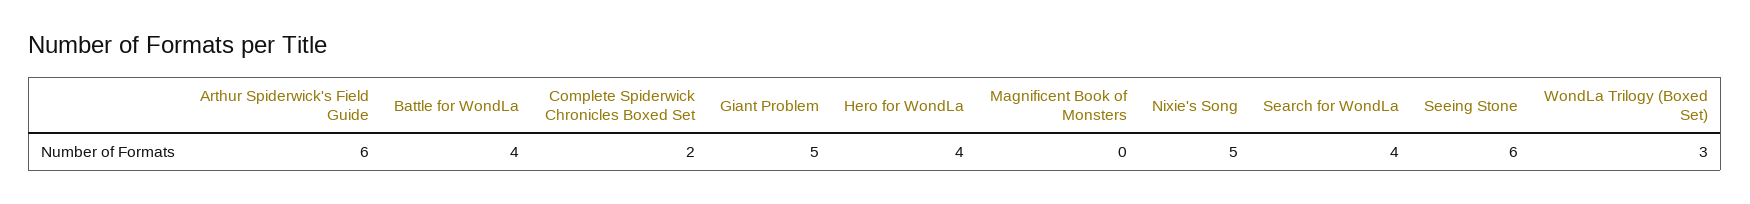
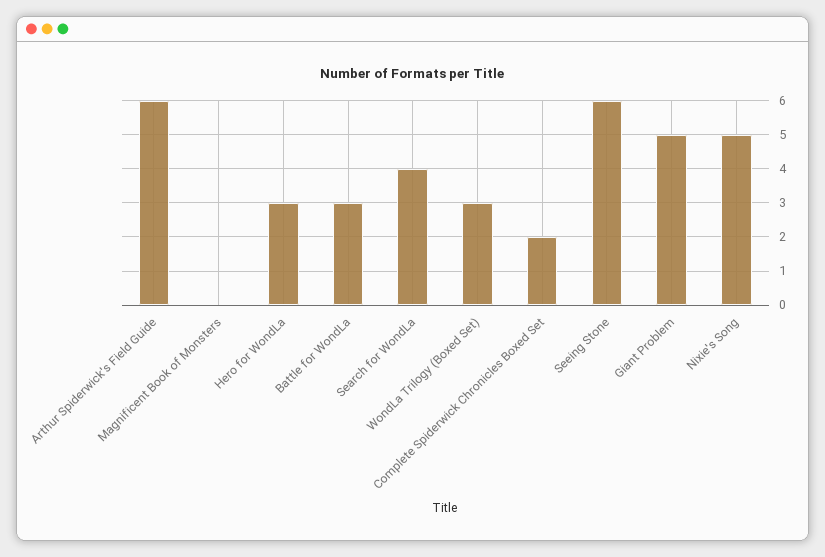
  {
    "Arthur Spiderwick's Field Guide": 6,
-   "Battle for WondLa": 4,
+   "Battle for WondLa": 3,
    "Complete Spiderwick Chronicles Boxed Set": 2,
    "Giant Problem": 5,
-   "Hero for WondLa": 4,
+   "Hero for WondLa": 3,
    "Magnificent Book of Monsters": 0,
    "Nixie's Song": 5,
    "Search for WondLa": 4,
    "Seeing Stone": 6,
    "WondLa Trilogy (Boxed Set)": 3
  }

